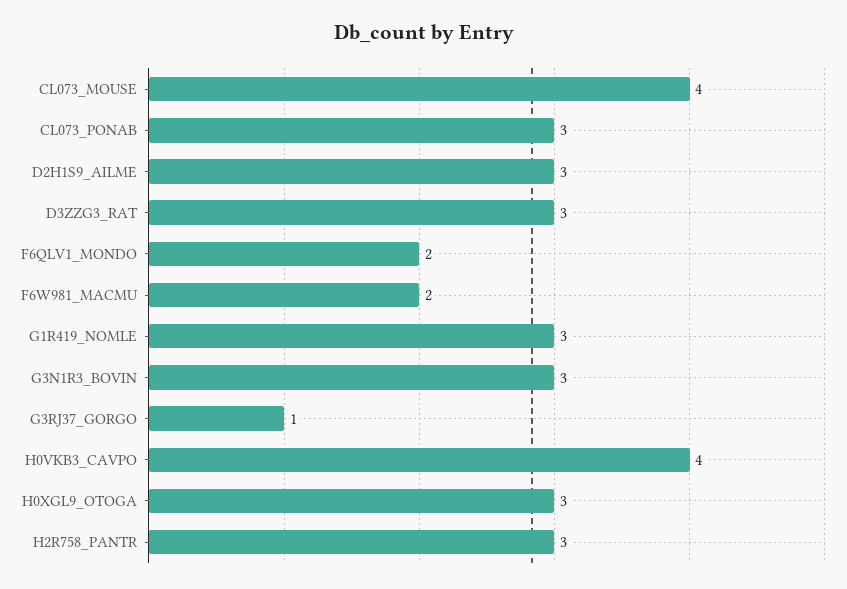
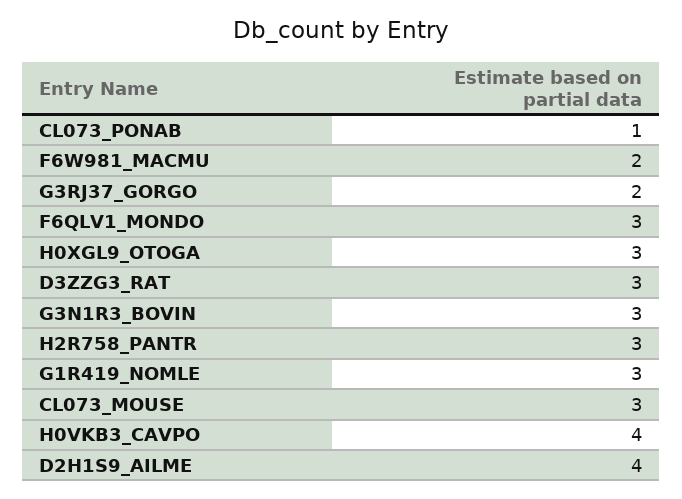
  {
-   "CL073_MOUSE": 4,
+   "CL073_MOUSE": 3,
-   "CL073_PONAB": 3,
+   "CL073_PONAB": 1,
-   "D2H1S9_AILME": 3,
+   "D2H1S9_AILME": 4,
    "D3ZZG3_RAT": 3,
-   "F6QLV1_MONDO": 2,
+   "F6QLV1_MONDO": 3,
    "F6W981_MACMU": 2,
    "G1R419_NOMLE": 3,
    "G3N1R3_BOVIN": 3,
-   "G3RJ37_GORGO": 1,
+   "G3RJ37_GORGO": 2,
    "H0VKB3_CAVPO": 4,
    "H0XGL9_OTOGA": 3,
    "H2R758_PANTR": 3
  }

